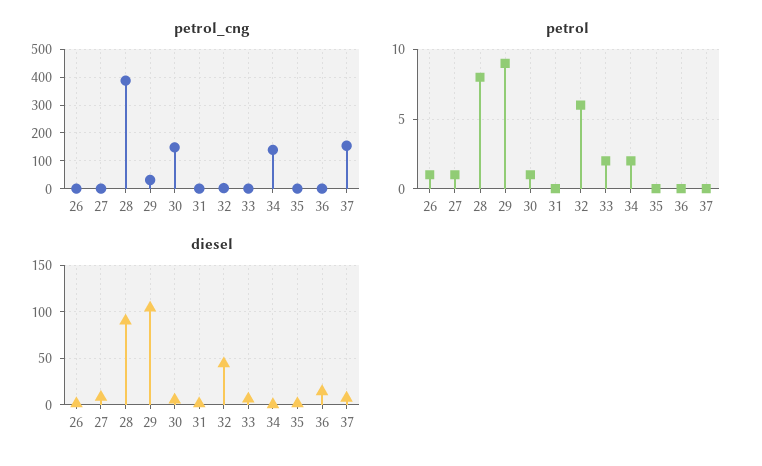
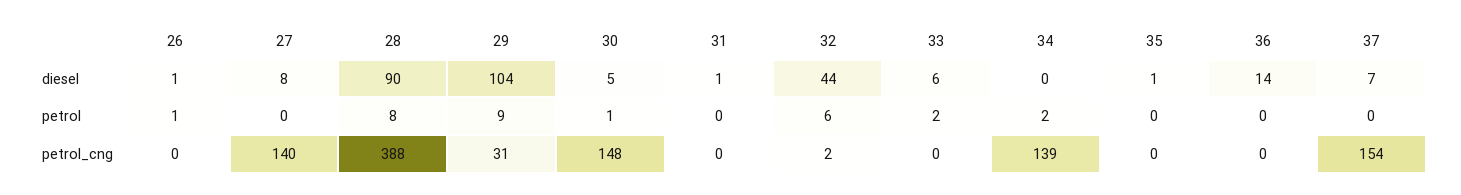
  {
    "petrol_cng": {
      "26": 0,
-     "27": 0,
+     "27": 140,
      "28": 388,
      "29": 31,
      "30": 148,
      "31": 0,
      "32": 2,
      "33": 0,
      "34": 139,
      "35": 0,
      "36": 0,
      "37": 154
    },
    "petrol": {
      "26": 1,
-     "27": 1,
+     "27": 0,
      "28": 8,
      "29": 9,
      "30": 1,
      "31": 0,
      "32": 6,
      "33": 2,
      "34": 2,
      "35": 0,
      "36": 0,
      "37": 0
    },
    "diesel": {
      "26": 1,
      "27": 8,
      "28": 90,
      "29": 104,
      "30": 5,
      "31": 1,
      "32": 44,
      "33": 6,
      "34": 0,
      "35": 1,
      "36": 14,
      "37": 7
    }
  }

